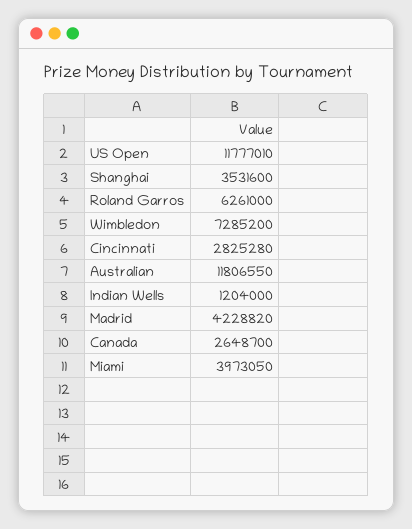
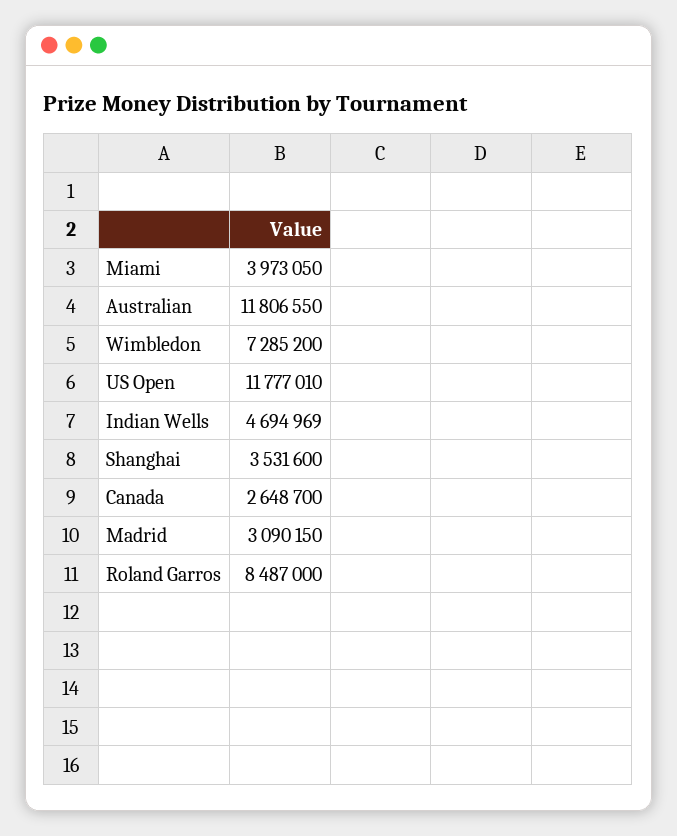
  {
    "US Open": 11777010,
    "Shanghai": 3531600,
-   "Roland Garros": 6261000,
+   "Roland Garros": 8487000,
    "Wimbledon": 7285200,
-   "Cincinnati": 2825280,
    "Australian": 11806550,
-   "Indian Wells": 1204000,
+   "Indian Wells": 4694969,
-   "Madrid": 4228820,
+   "Madrid": 3090150,
    "Canada": 2648700,
    "Miami": 3973050
  }

